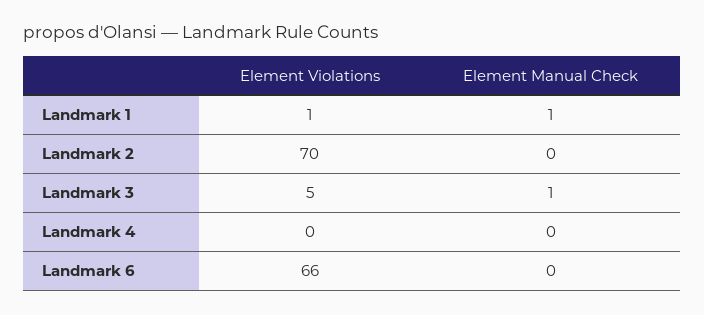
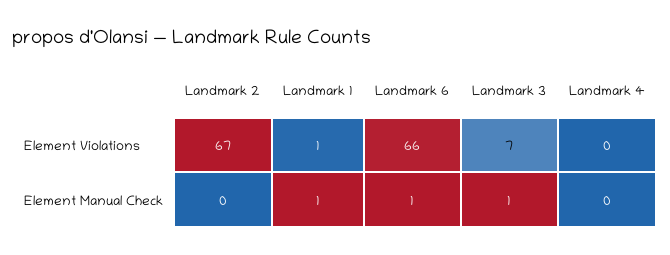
  {
    "Element Violations": {
      "Landmark 1": 1,
-     "Landmark 2": 70,
+     "Landmark 2": 67,
-     "Landmark 3": 5,
+     "Landmark 3": 7,
      "Landmark 4": 0,
      "Landmark 6": 66
    },
    "Element Manual Check": {
      "Landmark 1": 1,
      "Landmark 2": 0,
      "Landmark 3": 1,
      "Landmark 4": 0,
-     "Landmark 6": 0
+     "Landmark 6": 1
    }
  }

